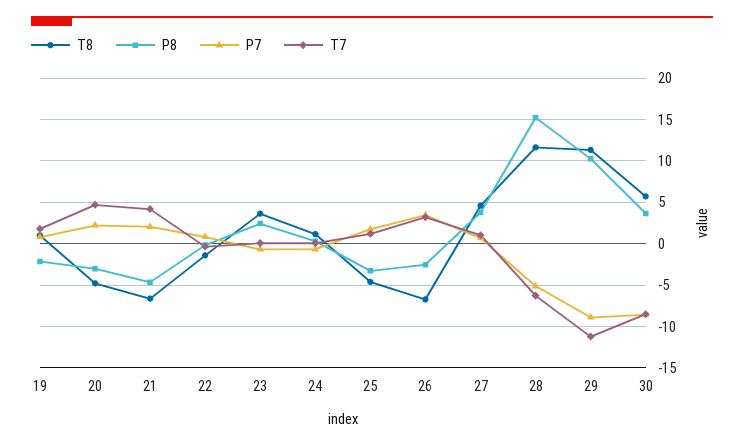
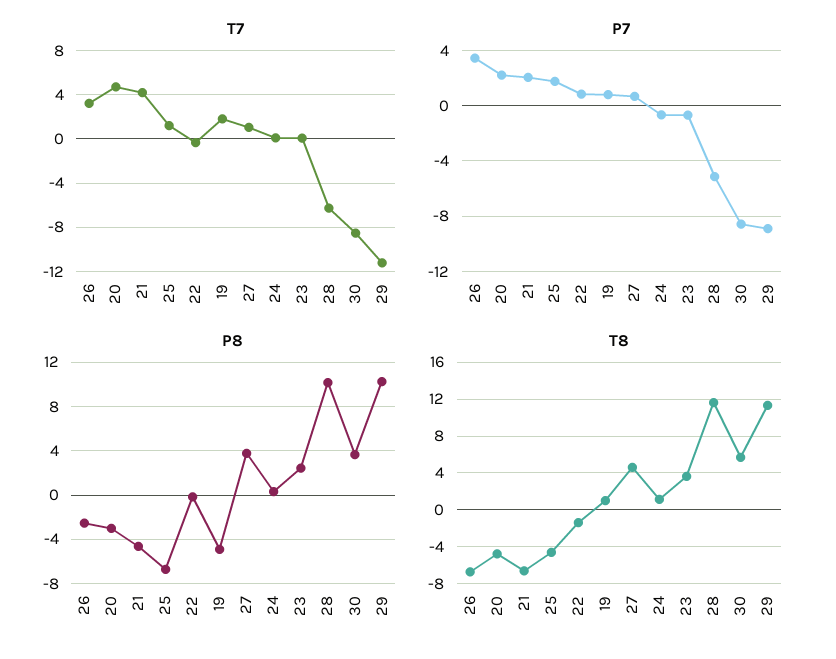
  {
    "T8": {
      "19": 1,
      "20": -5,
      "21": -7,
      "22": -1,
      "23": 4,
      "24": 1,
      "25": -5,
      "26": -7,
      "27": 5,
      "28": 12,
      "29": 11,
      "30": 6
    },
    "P8": {
-     "19": -2,
+     "19": -5,
      "20": -3,
      "21": -5,
      "22": 0,
      "23": 2,
      "24": 0,
-     "25": -3,
+     "25": -7,
      "26": -3,
      "27": 4,
-     "28": 15,
+     "28": 10,
      "29": 10,
      "30": 4
    },
    "P7": {
      "19": 1,
      "20": 2,
      "21": 2,
      "22": 1,
      "23": -0.5,
      "24": -0.5,
      "25": 1.5,
      "26": 3.5,
      "27": 0.5,
      "28": -5,
      "29": -9,
      "30": -8.5
    },
    "T7": {
      "19": 2,
      "20": 5,
      "21": 4,
      "22": 0,
      "23": 0,
      "24": 0,
      "25": 1,
      "26": 3,
      "27": 1,
      "28": -6,
      "29": -11,
      "30": -9
    }
  }

